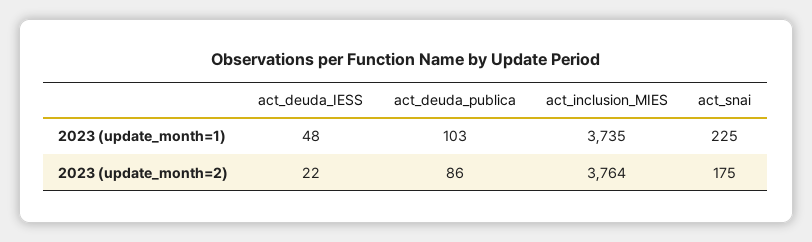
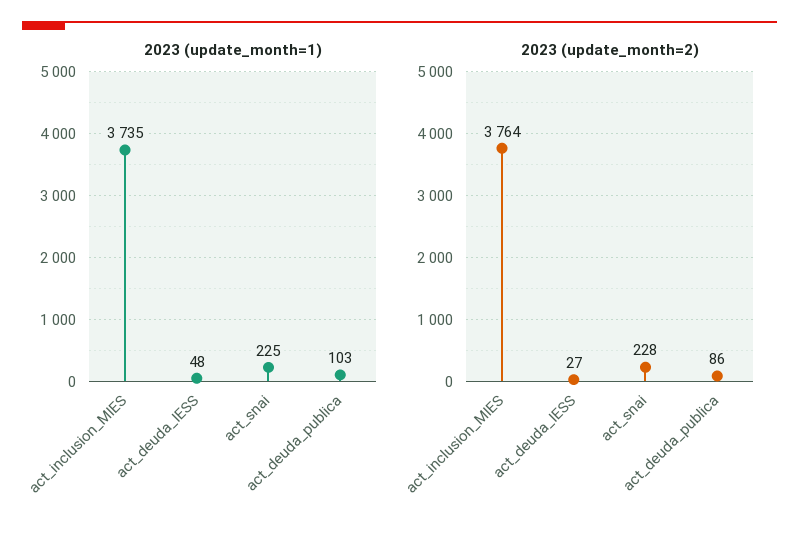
  {
    "2023 (update_month=1)": {
      "act_deuda_IESS": 48,
      "act_deuda_publica": 103,
      "act_inclusion_MIES": 3735,
      "act_snai": 225
    },
    "2023 (update_month=2)": {
-     "act_deuda_IESS": 22,
+     "act_deuda_IESS": 27,
      "act_deuda_publica": 86,
      "act_inclusion_MIES": 3764,
-     "act_snai": 175
+     "act_snai": 228
    }
  }

